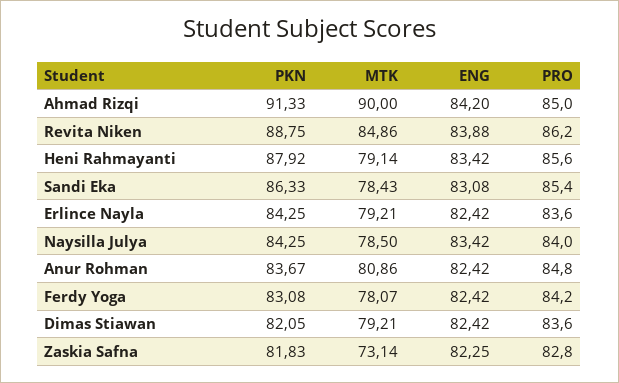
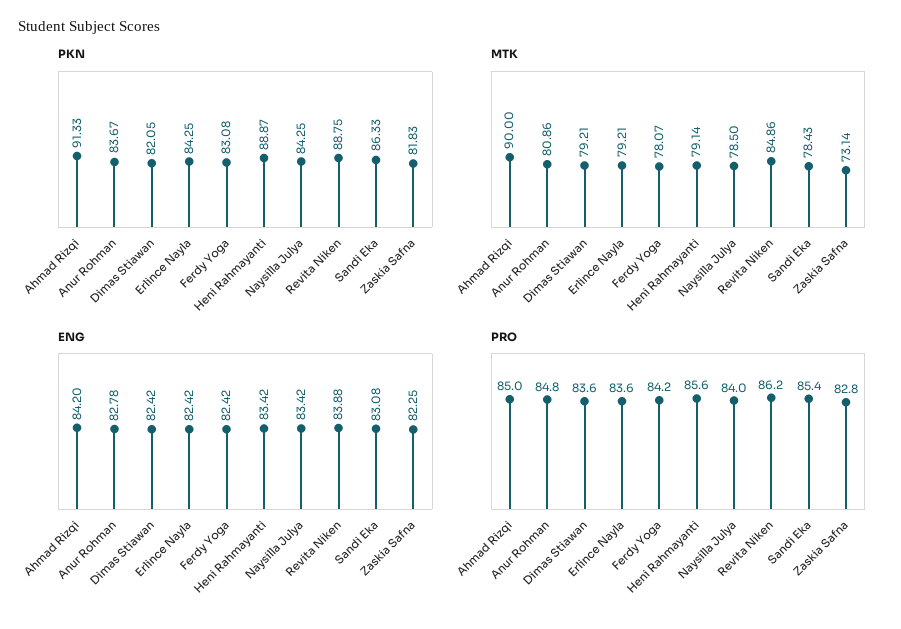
  {
    "PKN": {
      "Ahmad Rizqi": 91.33,
      "Revita Niken": 88.75,
-     "Heni Rahmayanti": 87.92,
+     "Heni Rahmayanti": 88.87,
      "Sandi Eka": 86.33,
      "Erlince Nayla": 84.25,
      "Naysilla Julya": 84.25,
      "Anur Rohman": 83.67,
      "Ferdy Yoga": 83.08,
      "Dimas Stiawan": 82.05,
      "Zaskia Safna": 81.83
    },
    "MTK": {
      "Ahmad Rizqi": 90,
      "Revita Niken": 84.86,
      "Heni Rahmayanti": 79.14,
      "Sandi Eka": 78.43,
      "Erlince Nayla": 79.21,
      "Naysilla Julya": 78.5,
      "Anur Rohman": 80.86,
      "Ferdy Yoga": 78.07,
      "Dimas Stiawan": 79.21,
      "Zaskia Safna": 73.14
    },
    "ENG": {
      "Ahmad Rizqi": 84.2,
      "Revita Niken": 83.88,
      "Heni Rahmayanti": 83.42,
      "Sandi Eka": 83.08,
      "Erlince Nayla": 82.42,
      "Naysilla Julya": 83.42,
-     "Anur Rohman": 82.42,
+     "Anur Rohman": 82.78,
      "Ferdy Yoga": 82.42,
      "Dimas Stiawan": 82.42,
      "Zaskia Safna": 82.25
    },
    "PRO": {
      "Ahmad Rizqi": 85,
      "Revita Niken": 86.2,
      "Heni Rahmayanti": 85.6,
      "Sandi Eka": 85.4,
      "Erlince Nayla": 83.6,
      "Naysilla Julya": 84,
      "Anur Rohman": 84.8,
      "Ferdy Yoga": 84.2,
      "Dimas Stiawan": 83.6,
      "Zaskia Safna": 82.8
    }
  }

